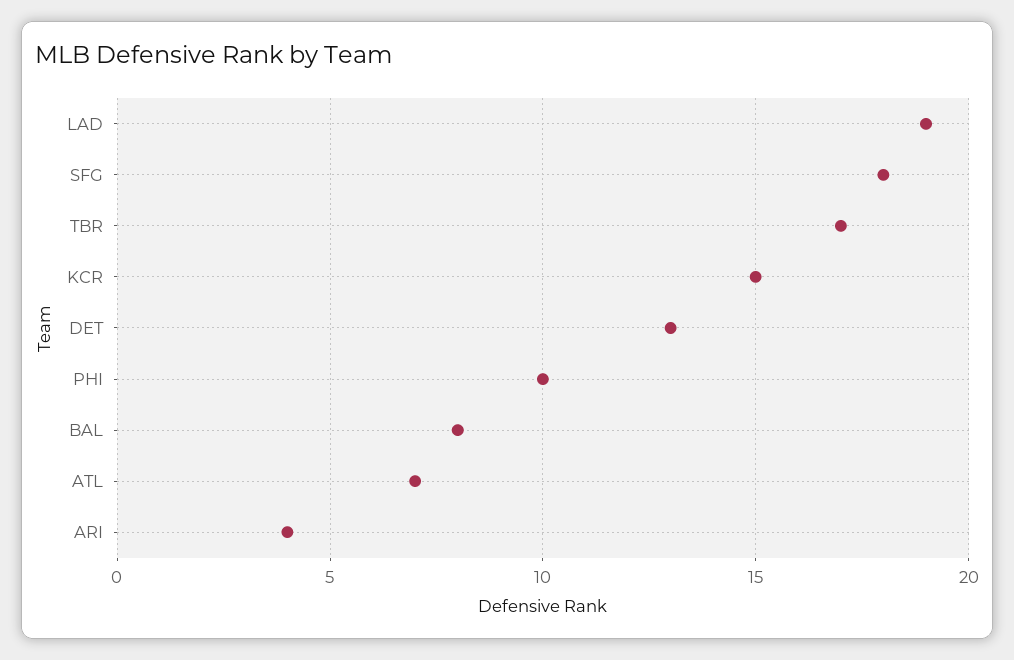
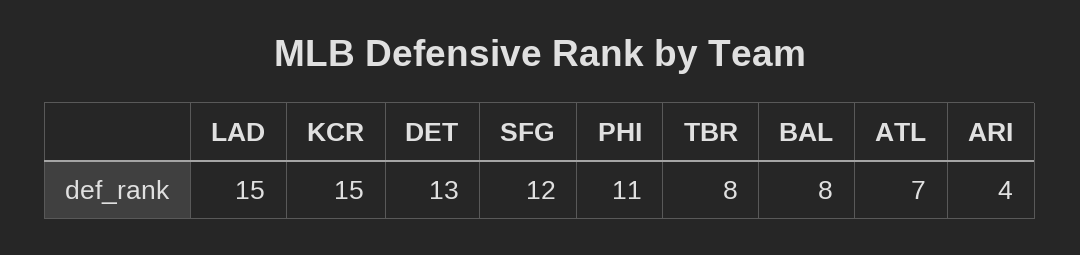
  {
-   "LAD": 19,
+   "LAD": 15,
-   "SFG": 18,
+   "SFG": 12,
-   "TBR": 17,
+   "TBR": 8,
    "KCR": 15,
    "DET": 13,
-   "PHI": 10,
+   "PHI": 11,
    "BAL": 8,
    "ATL": 7,
    "ARI": 4
  }

